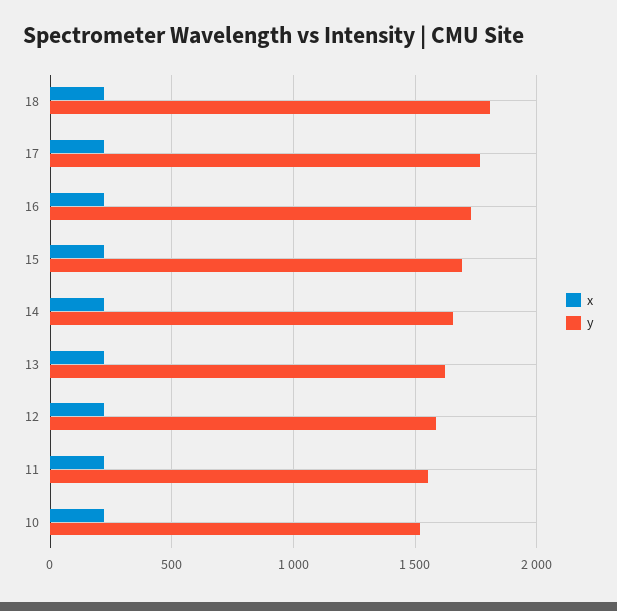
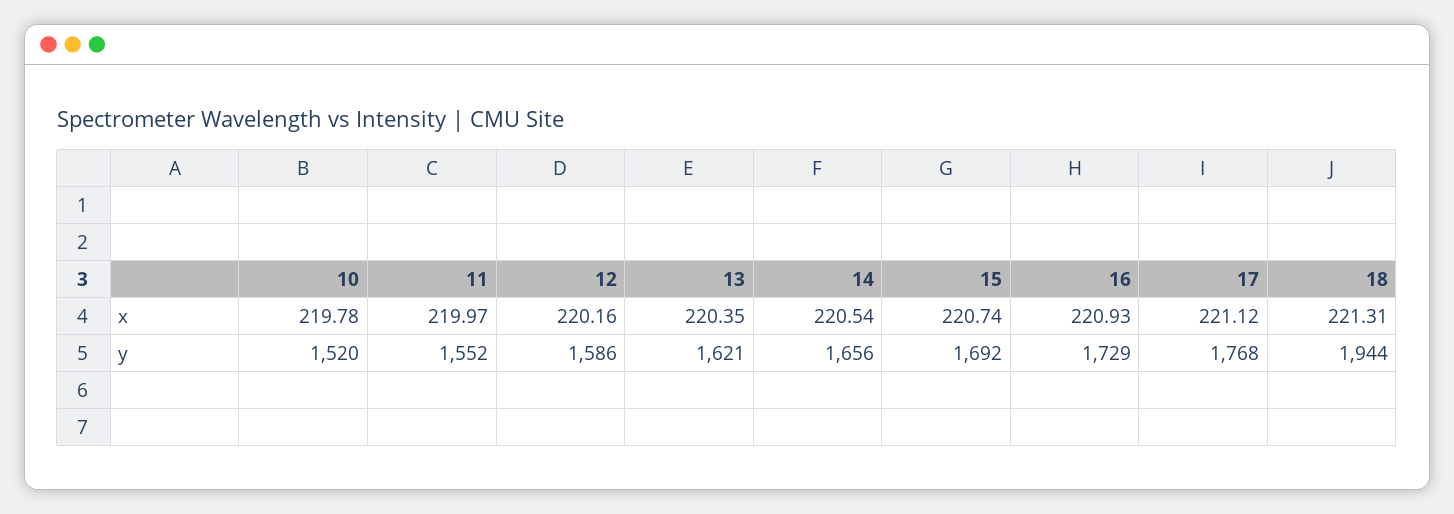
  {
    "x": {
      "18": 221.31,
      "17": 221.12,
      "16": 220.93,
      "15": 220.74,
      "14": 220.54,
      "13": 220.35,
      "12": 220.16,
      "11": 219.97,
      "10": 219.78
    },
    "y": {
-     "18": 1800,
+     "18": 1944,
      "17": 1768,
      "16": 1729,
      "15": 1692,
      "14": 1656,
      "13": 1621,
      "12": 1586,
      "11": 1552,
      "10": 1520
    }
  }

